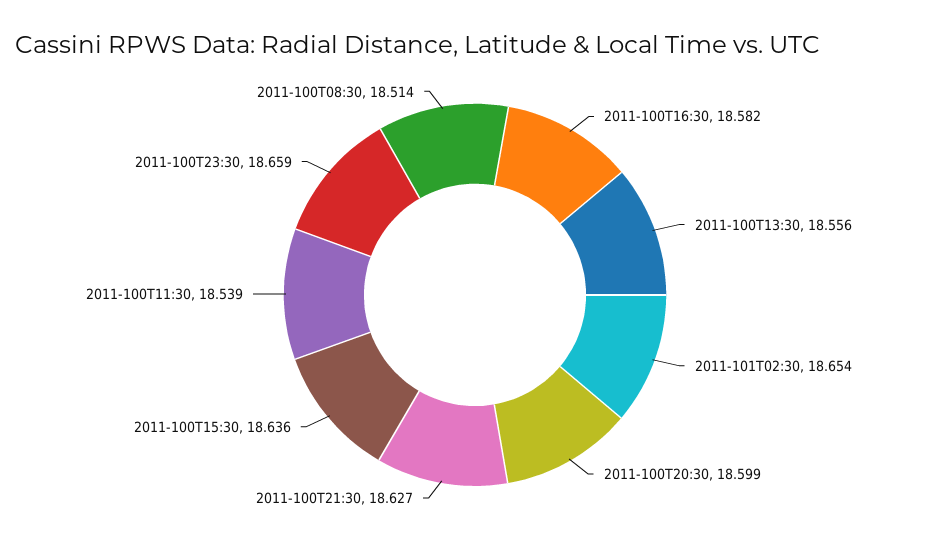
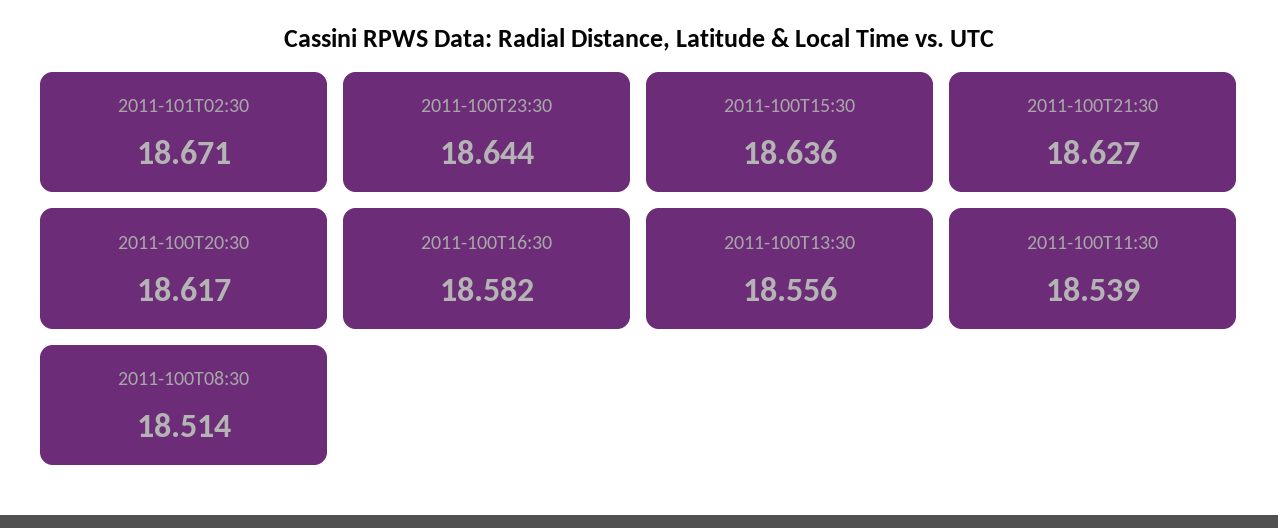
  {
    "2011-100T16:30": 18.582,
    "2011-100T13:30": 18.556,
-   "2011-101T02:30": 18.654,
+   "2011-101T02:30": 18.671,
-   "2011-100T20:30": 18.599,
+   "2011-100T20:30": 18.617,
    "2011-100T21:30": 18.627,
    "2011-100T15:30": 18.636,
    "2011-100T11:30": 18.539,
-   "2011-100T23:30": 18.659,
+   "2011-100T23:30": 18.644,
    "2011-100T08:30": 18.514
  }

